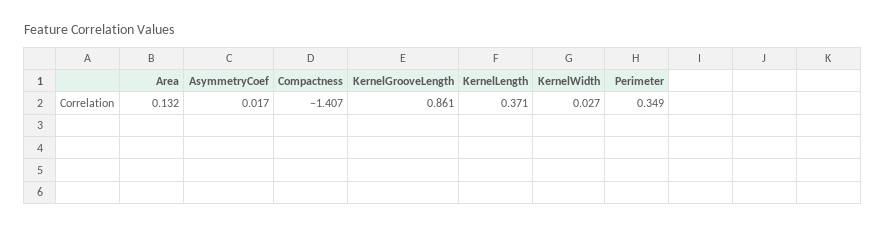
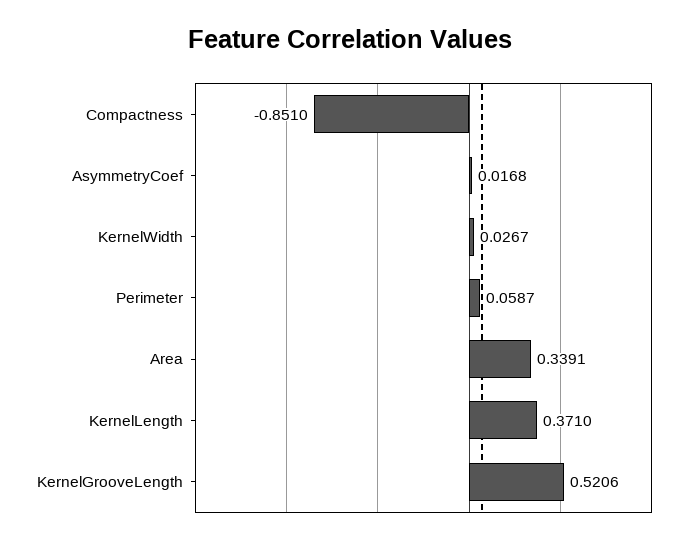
  {
-   "Area": 0.132,
+   "Area": 0.3391,
    "AsymmetryCoef": 0.0168,
-   "Compactness": -1.407,
+   "Compactness": -0.851,
-   "KernelGrooveLength": 0.861,
+   "KernelGrooveLength": 0.5206,
    "KernelLength": 0.371,
    "KernelWidth": 0.0267,
-   "Perimeter": 0.349
+   "Perimeter": 0.0587
  }

